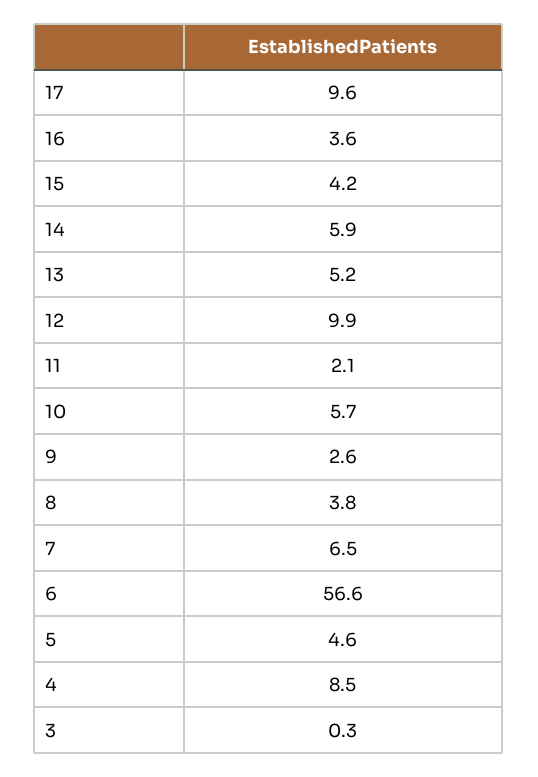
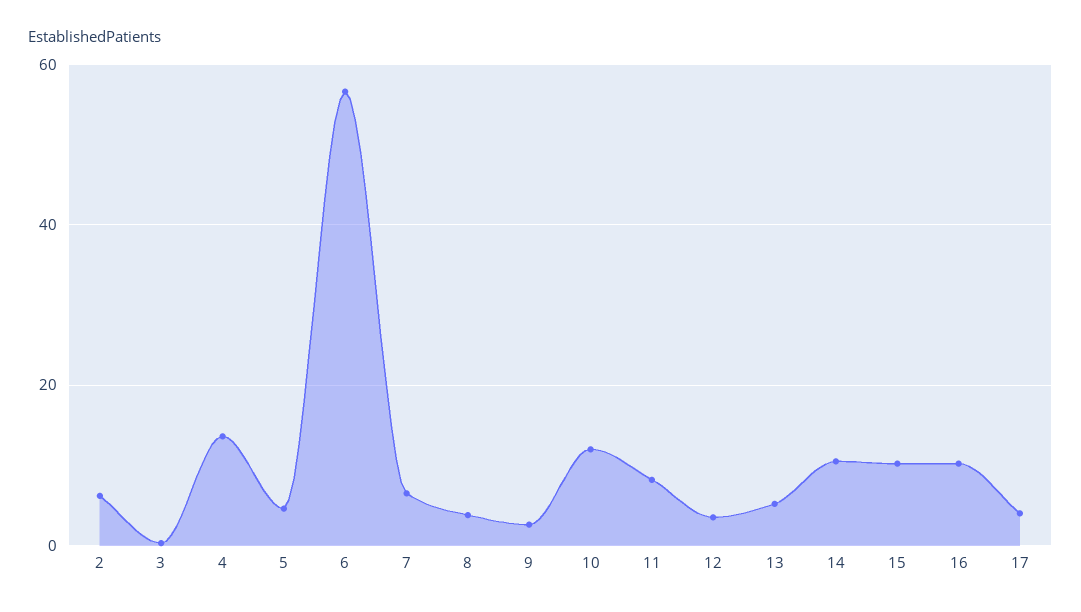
  {
-   "17": 9.6,
+   "17": 4,
-   "16": 3.6,
+   "16": 10,
-   "15": 4.2,
+   "15": 10,
-   "14": 5.9,
+   "14": 10,
    "13": 5.2,
-   "12": 9.9,
+   "12": 4,
-   "11": 2.1,
+   "11": 8,
-   "10": 5.7,
+   "10": 12,
    "9": 2.6,
    "8": 3.8,
    "7": 6.5,
    "6": 56.6,
    "5": 4.6,
-   "4": 8.5,
+   "4": 14,
-   "3": 0.3
+   "3": 0.3,
+   "2": 6
  }

